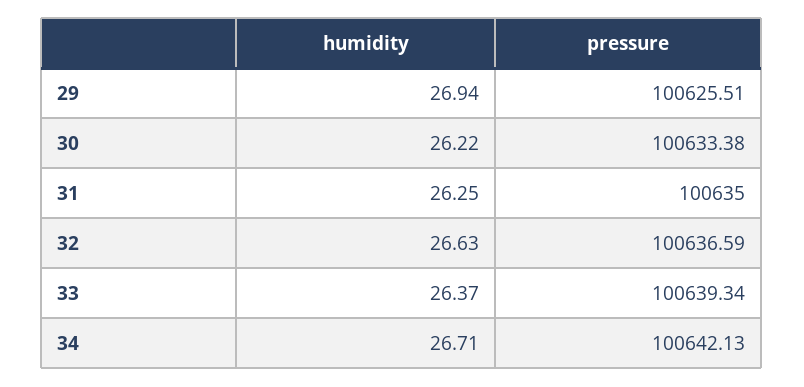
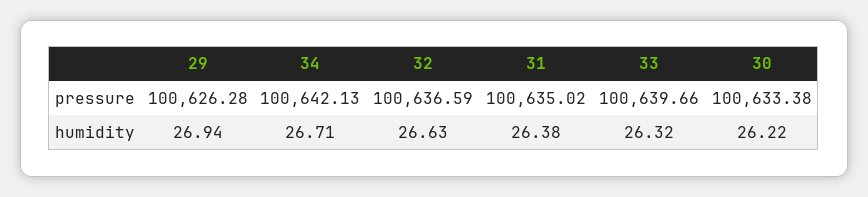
  {
    "humidity": {
      "29": 26.94,
      "30": 26.22,
-     "31": 26.25,
+     "31": 26.38,
      "32": 26.63,
-     "33": 26.37,
+     "33": 26.32,
      "34": 26.71
    },
    "pressure": {
-     "29": 100625.51,
+     "29": 100626.28,
      "30": 100633.38,
-     "31": 100635,
+     "31": 100635.02,
      "32": 100636.59,
-     "33": 100639.34,
+     "33": 100639.66,
      "34": 100642.13
    }
  }

